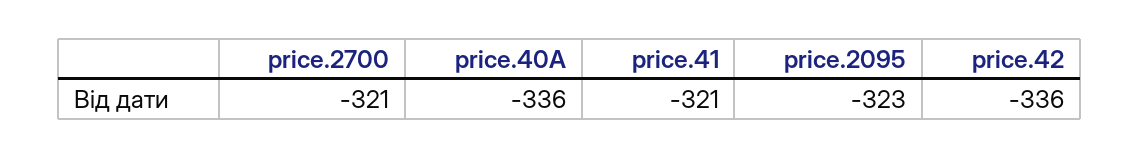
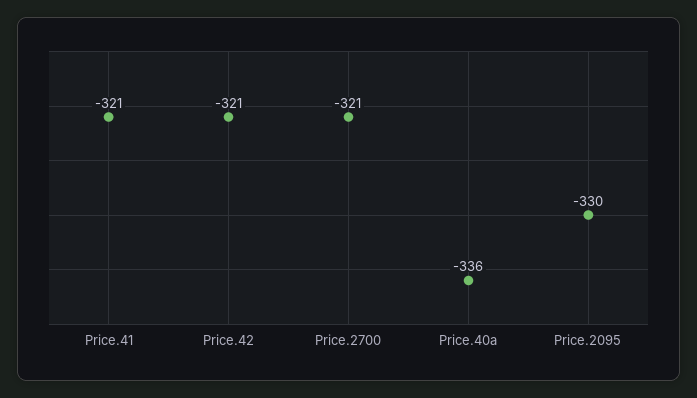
  {
    "price.2700": -321,
    "price.40A": -336,
    "price.41": -321,
-   "price.2095": -323,
+   "price.2095": -330,
-   "price.42": -336
+   "price.42": -321
  }

